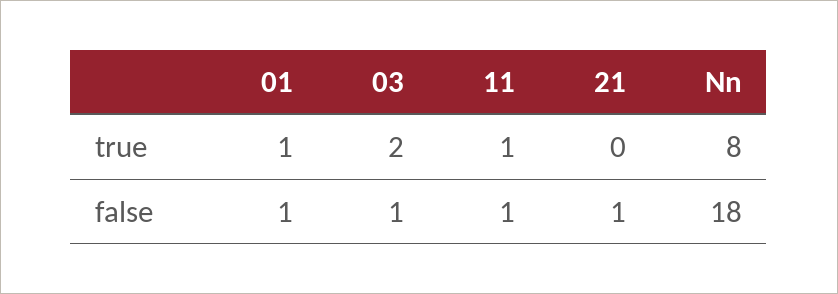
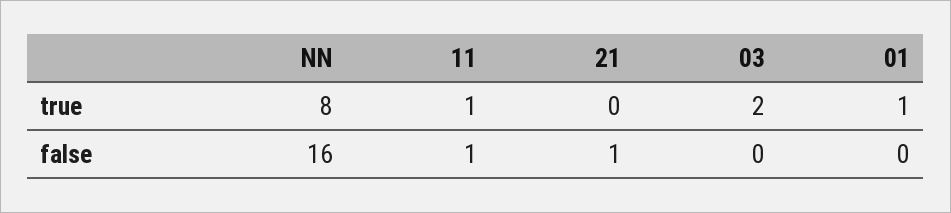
  {
    "01": {
      "true": 1,
-     "false": 1
+     "false": 0
    },
    "03": {
      "true": 2,
-     "false": 1
+     "false": 0
    },
    "11": {
      "true": 1,
      "false": 1
    },
    "21": {
      "true": 0,
      "false": 1
    },
    "Nn": {
      "true": 8,
-     "false": 18
+     "false": 16
    }
  }

